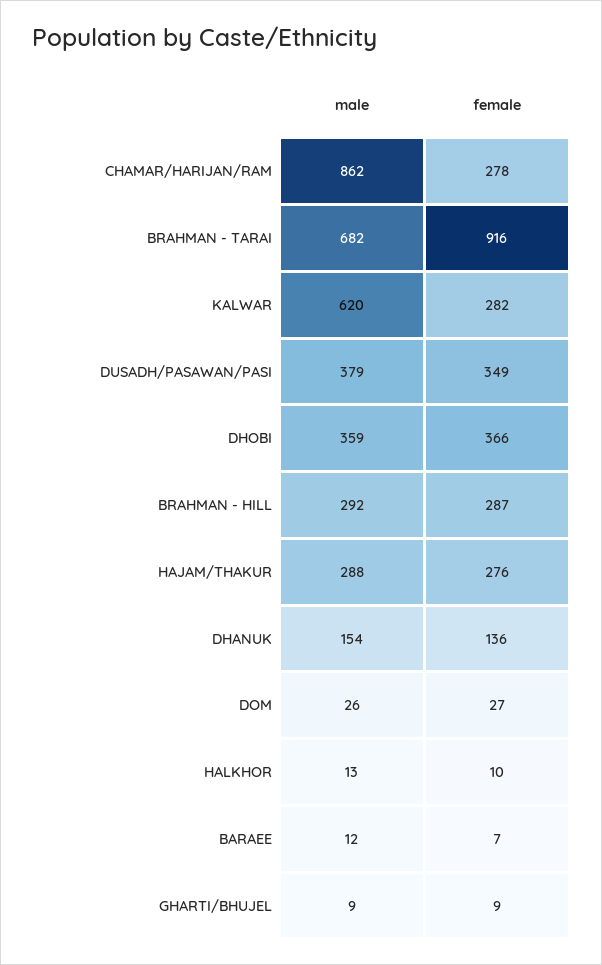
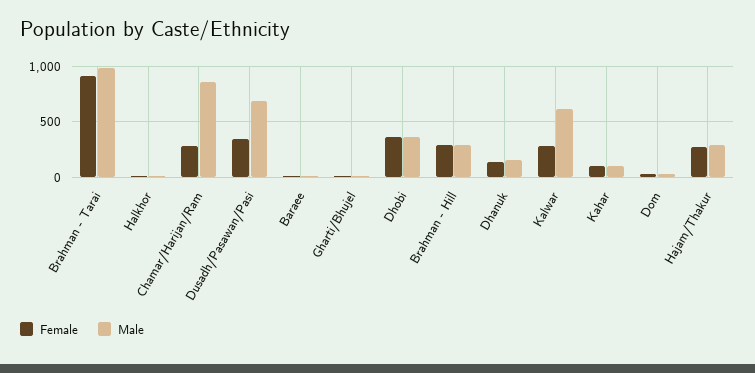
  {
    "male": {
      "CHAMAR/HARIJAN/RAM": 862,
-     "BRAHMAN - TARAI": 682,
+     "BRAHMAN - TARAI": 1000,
      "KALWAR": 620,
-     "DUSADH/PASAWAN/PASI": 379,
+     "DUSADH/PASAWAN/PASI": 700,
      "DHOBI": 359,
      "BRAHMAN - HILL": 292,
      "HAJAM/THAKUR": 288,
      "DHANUK": 154,
      "DOM": 26,
      "HALKHOR": 13,
      "BARAEE": 12,
-     "GHARTI/BHUJEL": 9
+     "GHARTI/BHUJEL": 9,
+     "Kahar": 100
    },
    "female": {
      "CHAMAR/HARIJAN/RAM": 278,
      "BRAHMAN - TARAI": 916,
      "KALWAR": 282,
      "DUSADH/PASAWAN/PASI": 349,
      "DHOBI": 366,
      "BRAHMAN - HILL": 287,
      "HAJAM/THAKUR": 276,
      "DHANUK": 136,
      "DOM": 27,
      "HALKHOR": 10,
      "BARAEE": 7,
-     "GHARTI/BHUJEL": 9
+     "GHARTI/BHUJEL": 9,
+     "Kahar": 100
    }
  }

